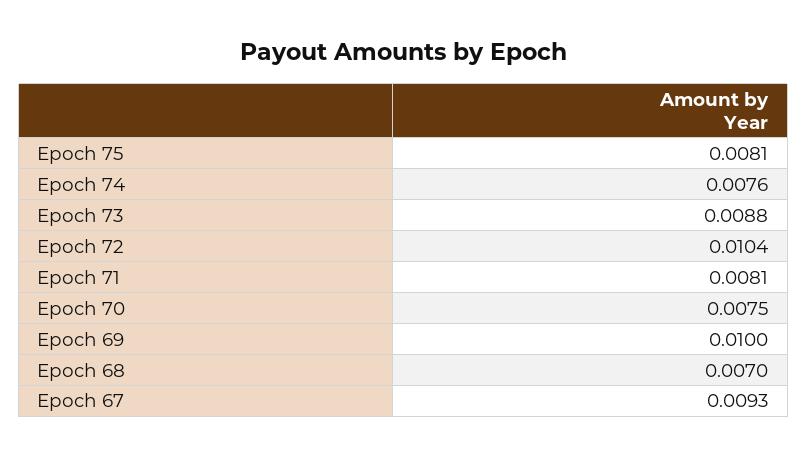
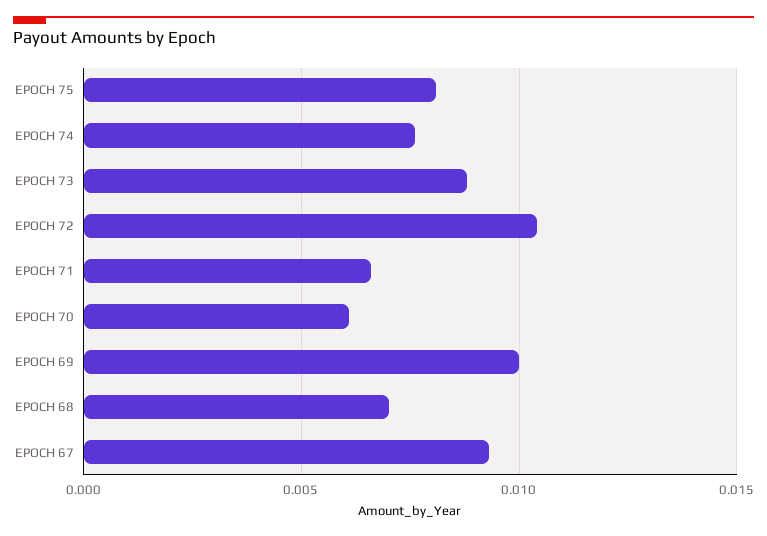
  {
    "Epoch 75": 0.0081,
    "Epoch 74": 0.0076,
    "Epoch 73": 0.0088,
    "Epoch 72": 0.0104,
-   "Epoch 71": 0.0081,
+   "Epoch 71": 0.0065,
-   "Epoch 70": 0.0075,
+   "Epoch 70": 0.006,
    "Epoch 69": 0.01,
    "Epoch 68": 0.007,
    "Epoch 67": 0.0093
  }

